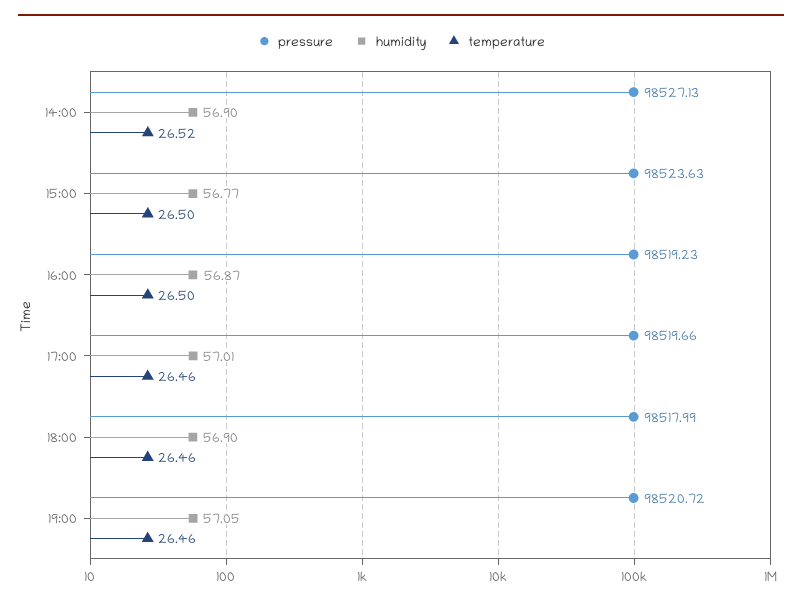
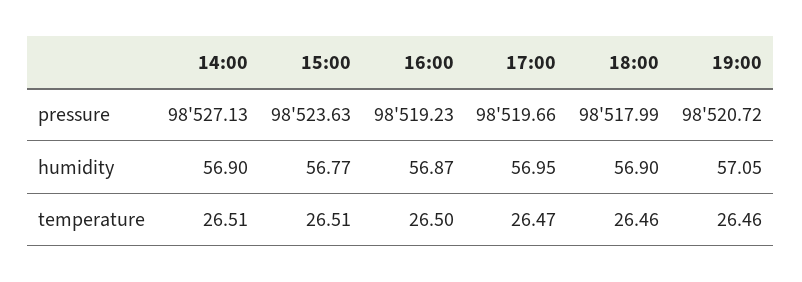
  {
    "pressure": {
      "14:00": 98527.13,
      "15:00": 98523.63,
      "16:00": 98519.23,
      "17:00": 98519.66,
      "18:00": 98517.99,
      "19:00": 98520.72
    },
    "humidity": {
      "14:00": 56.9,
      "15:00": 56.77,
      "16:00": 56.87,
-     "17:00": 57.01,
+     "17:00": 56.95,
      "18:00": 56.9,
      "19:00": 57.05
    },
    "temperature": {
-     "14:00": 26.52,
+     "14:00": 26.51,
-     "15:00": 26.5,
+     "15:00": 26.51,
      "16:00": 26.5,
-     "17:00": 26.46,
+     "17:00": 26.47,
      "18:00": 26.46,
      "19:00": 26.46
    }
  }

